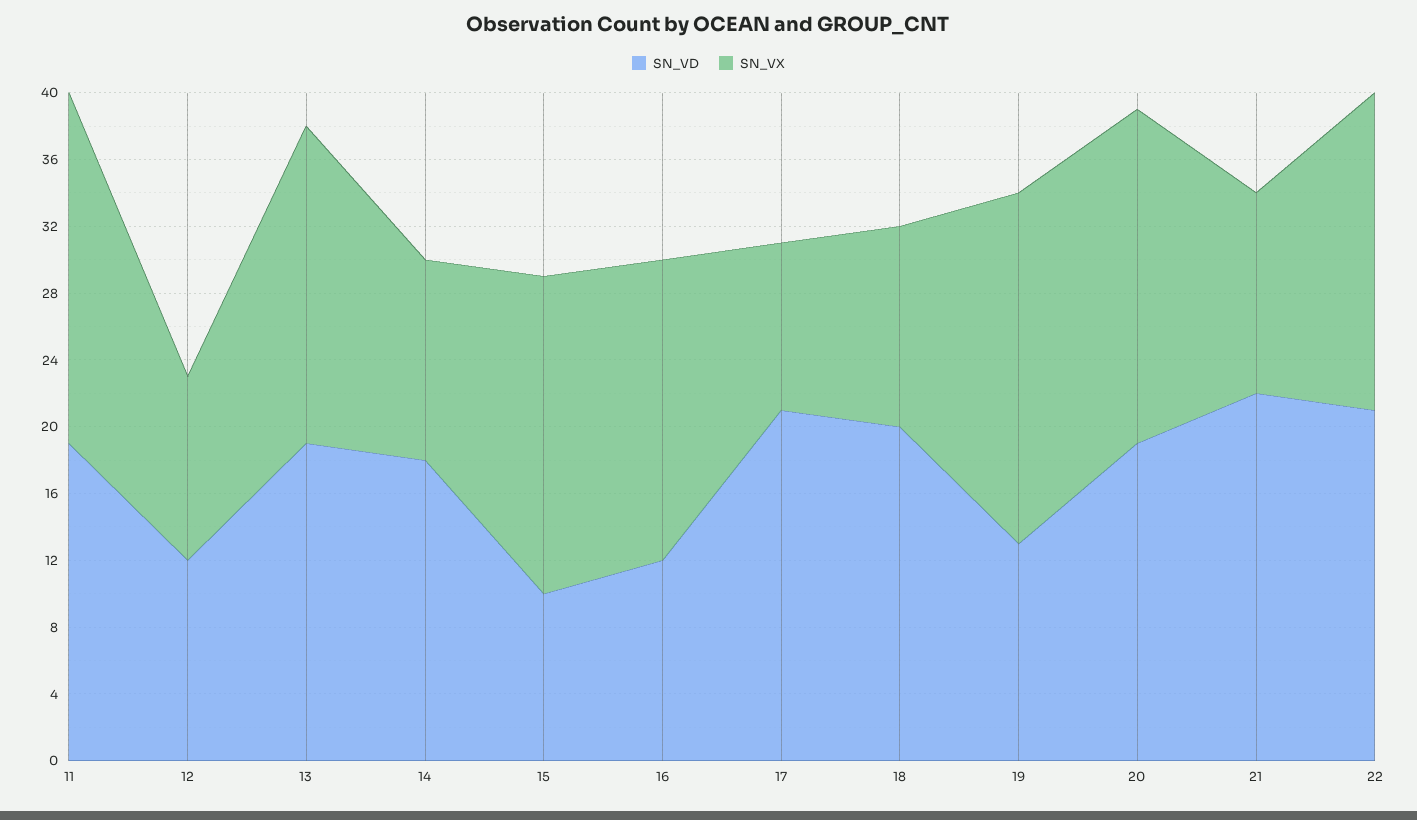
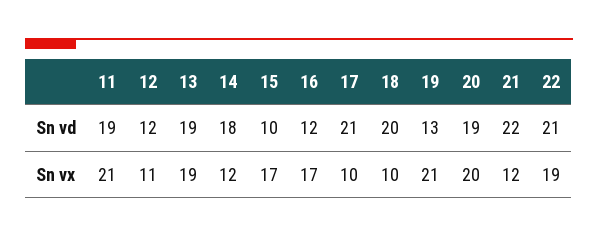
  {
    "SN_VD": {
      "11": 19,
      "12": 12,
      "13": 19,
      "14": 18,
      "15": 10,
      "16": 12,
      "17": 21,
      "18": 20,
      "19": 13,
      "20": 19,
      "21": 22,
      "22": 21
    },
    "SN_VX": {
      "11": 21,
      "12": 11,
      "13": 19,
      "14": 12,
-     "15": 19,
+     "15": 17,
-     "16": 18,
+     "16": 17,
      "17": 10,
-     "18": 12,
+     "18": 10,
      "19": 21,
      "20": 20,
      "21": 12,
      "22": 19
    }
  }

